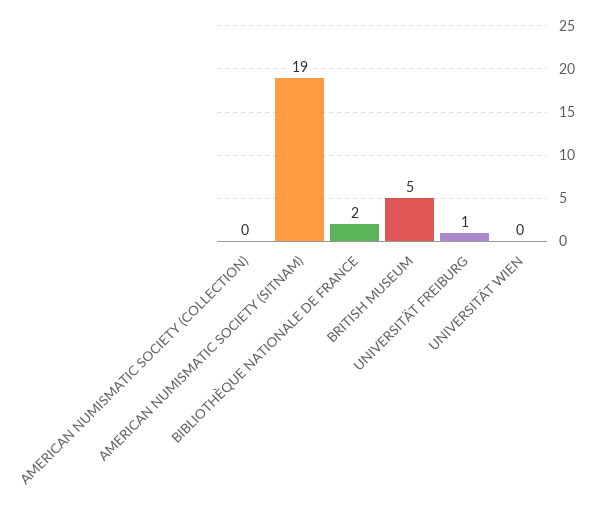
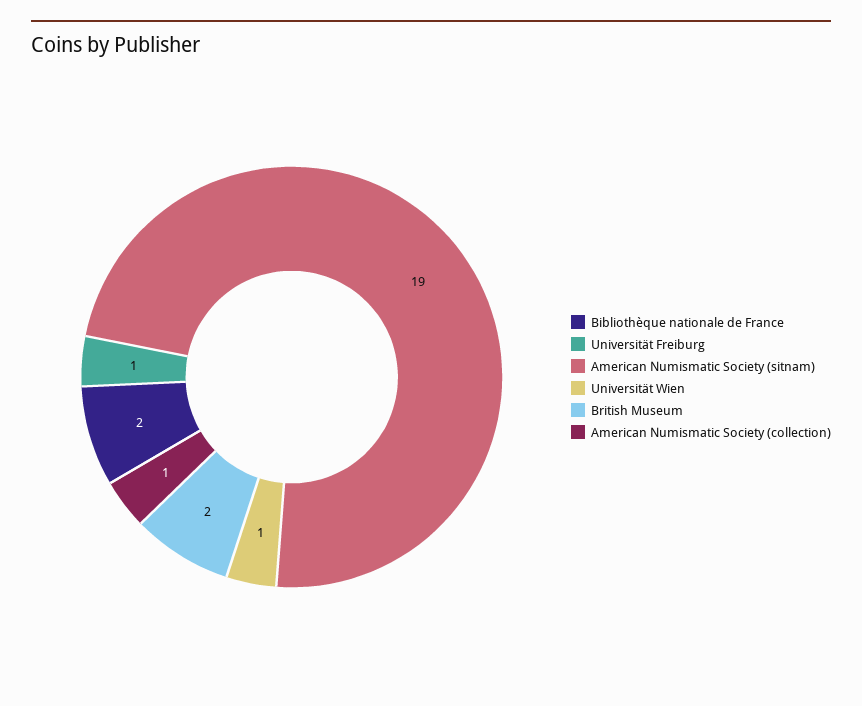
  {
-   "AMERICAN NUMISMATIC SOCIETY (COLLECTION)": 0,
+   "AMERICAN NUMISMATIC SOCIETY (COLLECTION)": 1,
    "AMERICAN NUMISMATIC SOCIETY (SITNAM)": 19,
    "BIBLIOTHÈQUE NATIONALE DE FRANCE": 2,
-   "BRITISH MUSEUM": 5,
+   "BRITISH MUSEUM": 2,
    "UNIVERSITÄT FREIBURG": 1,
-   "UNIVERSITÄT WIEN": 0
+   "UNIVERSITÄT WIEN": 1
  }

